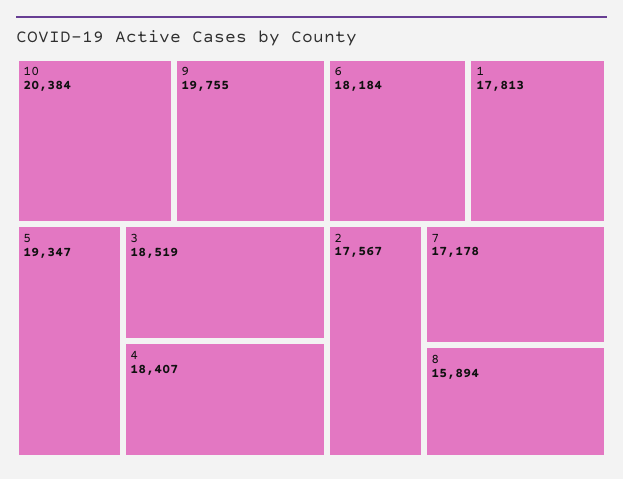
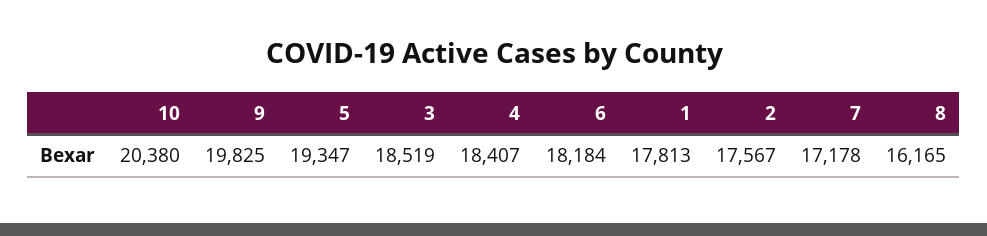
  {
-   "10": 20384,
+   "10": 20380,
-   "9": 19755,
+   "9": 19825,
    "5": 19347,
    "3": 18519,
    "4": 18407,
    "6": 18184,
    "1": 17813,
    "2": 17567,
    "7": 17178,
-   "8": 15894
+   "8": 16165
  }

